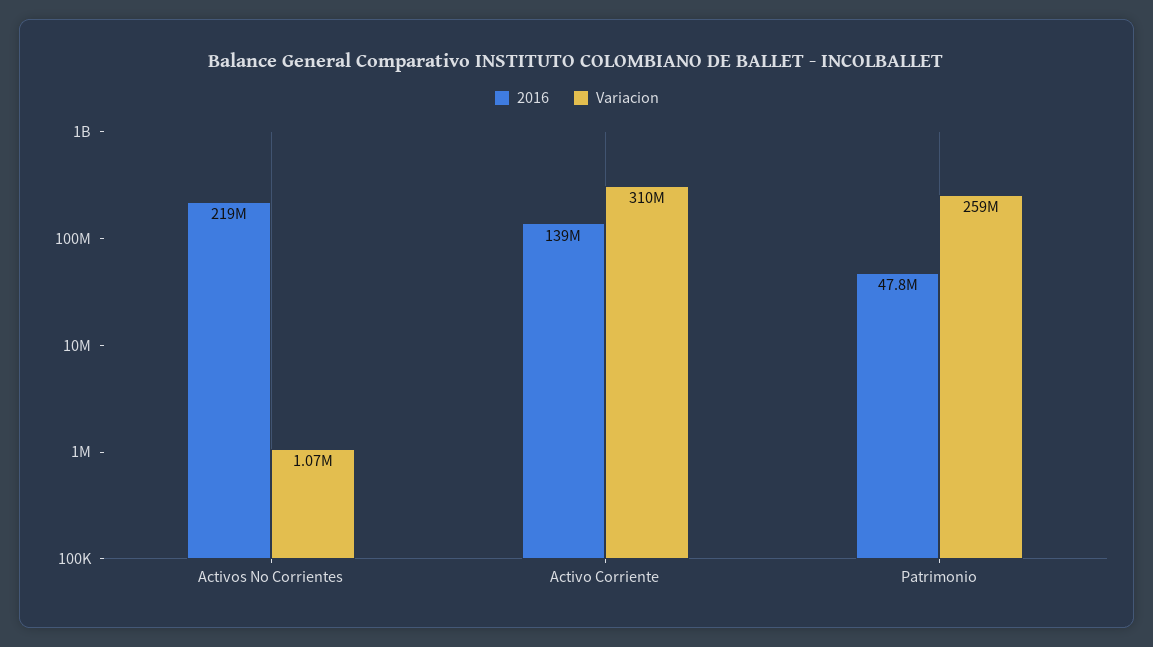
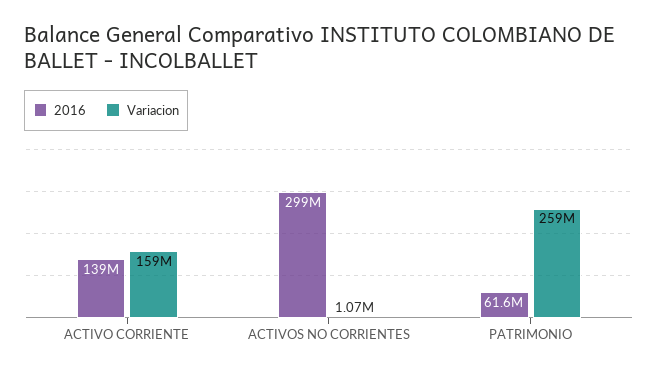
  {
    "2016": {
-     "Activos No Corrientes": 219000000,
+     "Activos No Corrientes": 299000000,
      "Activo Corriente": 139000000,
-     "Patrimonio": 47800000
+     "Patrimonio": 61600000
    },
    "Variacion": {
      "Activos No Corrientes": 1070000,
-     "Activo Corriente": 310000000,
+     "Activo Corriente": 159000000,
      "Patrimonio": 259000000
    }
  }

